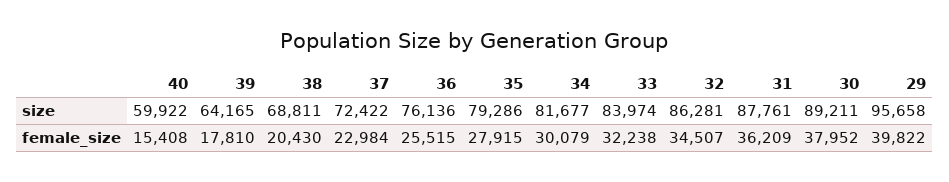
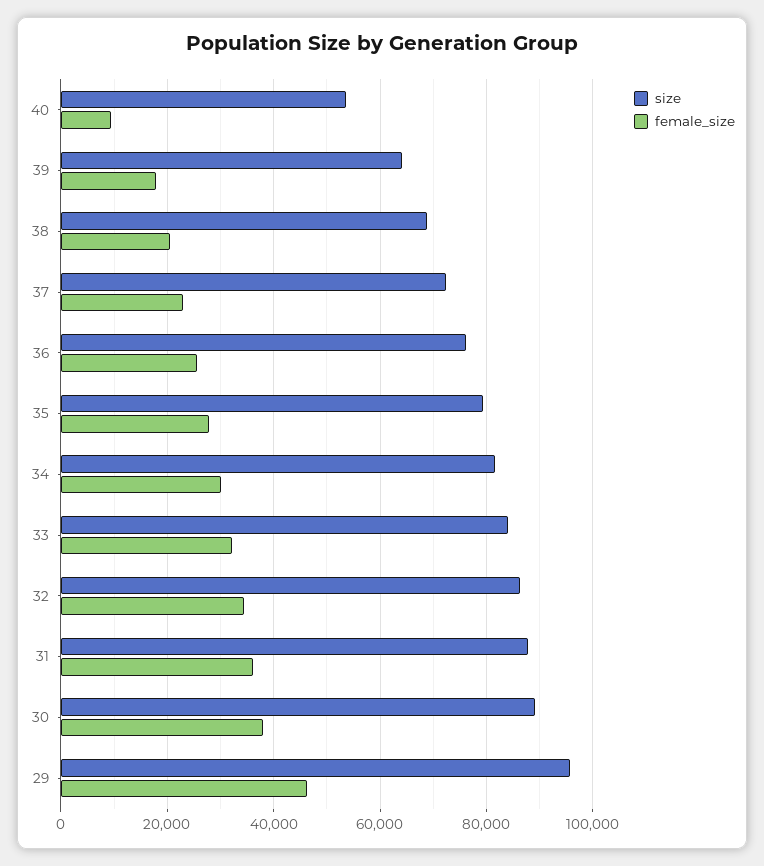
  {
    "size": {
-     "40": 59922,
+     "40": 54000,
      "39": 64165,
      "38": 68811,
      "37": 72422,
      "36": 76136,
      "35": 79286,
      "34": 81677,
      "33": 83974,
      "32": 86281,
      "31": 87761,
      "30": 89211,
      "29": 95658
    },
    "female_size": {
-     "40": 15408,
+     "40": 10000,
      "39": 17810,
      "38": 20430,
      "37": 22984,
      "36": 25515,
      "35": 27915,
      "34": 30079,
      "33": 32238,
      "32": 34507,
      "31": 36209,
      "30": 37952,
-     "29": 39822
+     "29": 46000
    }
  }

